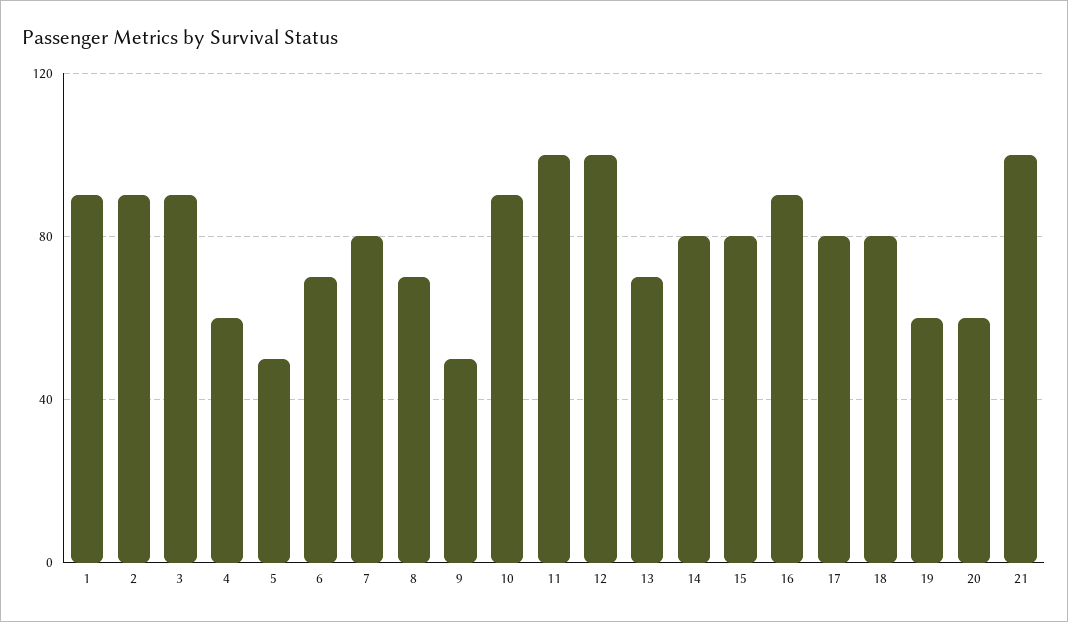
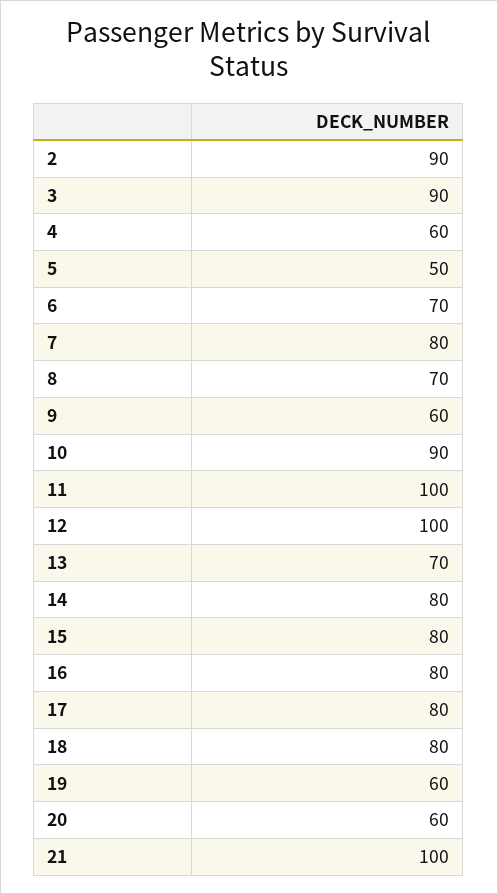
  {
-   "1": 90,
    "2": 90,
    "3": 90,
    "4": 60,
    "5": 50,
    "6": 70,
    "7": 80,
    "8": 70,
-   "9": 50,
+   "9": 60,
    "10": 90,
    "11": 100,
    "12": 100,
    "13": 70,
    "14": 80,
    "15": 80,
-   "16": 90,
+   "16": 80,
    "17": 80,
    "18": 80,
    "19": 60,
    "20": 60,
    "21": 100
  }

